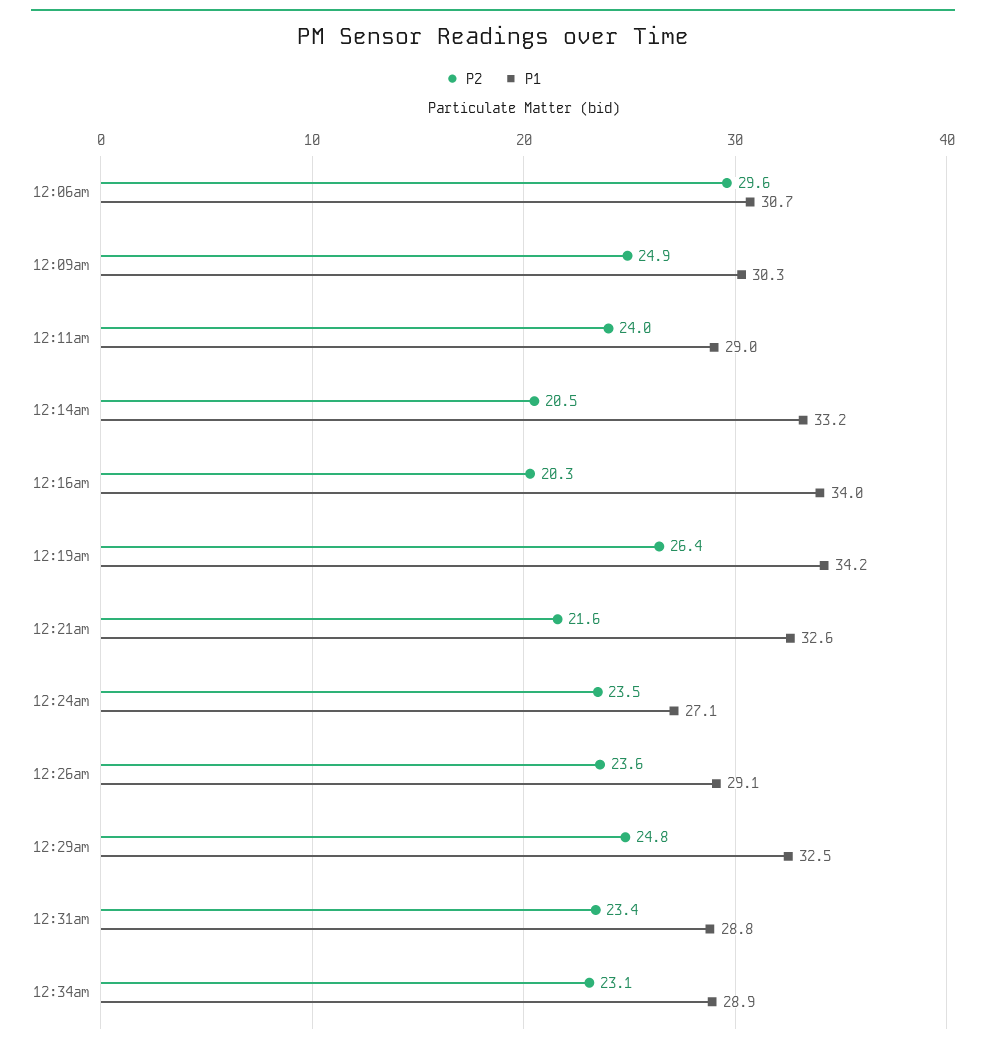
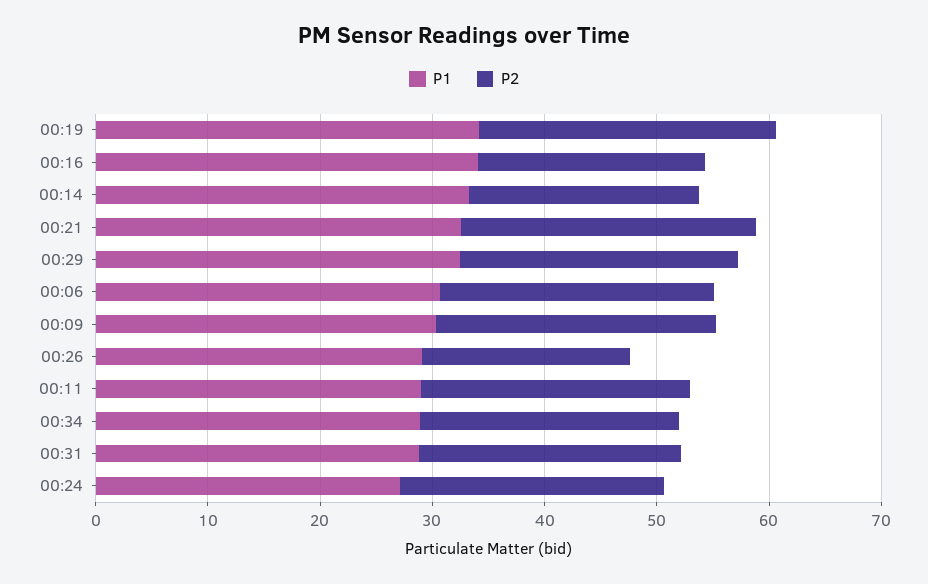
  {
    "P2": {
-     "12:06am": 29.6,
+     "12:06am": 24,
      "12:09am": 24.9,
      "12:11am": 24,
      "12:14am": 20.5,
      "12:16am": 20.3,
      "12:19am": 26.4,
-     "12:21am": 21.6,
+     "12:21am": 26,
      "12:24am": 23.5,
-     "12:26am": 23.6,
+     "12:26am": 18,
      "12:29am": 24.8,
      "12:31am": 23.4,
      "12:34am": 23.1
    },
    "P1": {
      "12:06am": 30.7,
      "12:09am": 30.3,
      "12:11am": 29,
      "12:14am": 33.2,
      "12:16am": 34,
      "12:19am": 34.2,
      "12:21am": 32.6,
      "12:24am": 27.1,
      "12:26am": 29.1,
      "12:29am": 32.5,
      "12:31am": 28.8,
      "12:34am": 28.9
    }
  }

